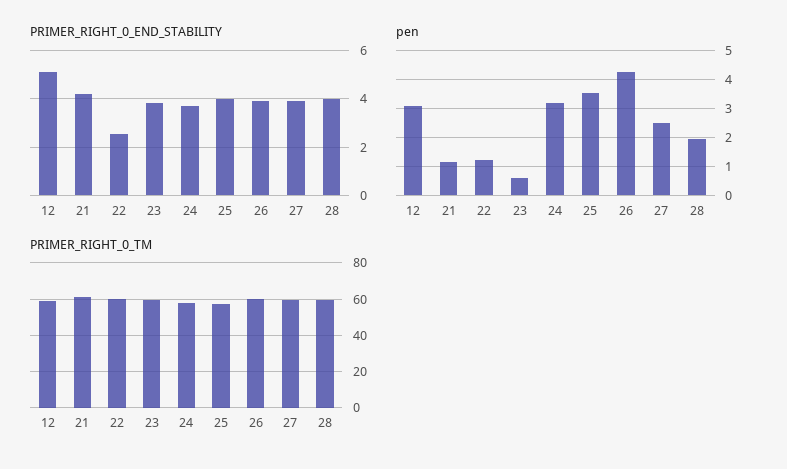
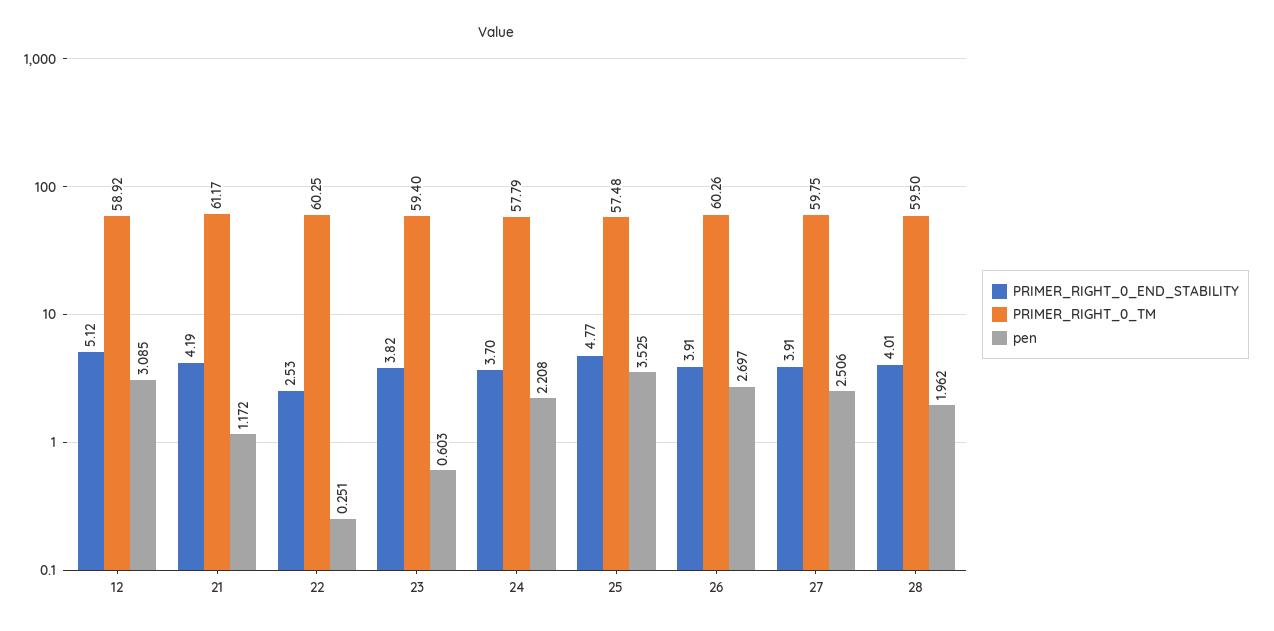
  {
    "PRIMER_RIGHT_0_END_STABILITY": {
      "12": 5.12,
      "21": 4.19,
      "22": 2.53,
      "23": 3.82,
      "24": 3.7,
-     "25": 4,
+     "25": 4.77,
      "26": 3.91,
      "27": 3.91,
      "28": 4.01
    },
    "pen": {
      "12": 3.085,
      "21": 1.172,
-     "22": 1.25,
+     "22": 0.251,
      "23": 0.603,
-     "24": 3.25,
+     "24": 2.208,
      "25": 3.525,
-     "26": 4.25,
+     "26": 2.697,
      "27": 2.506,
      "28": 1.962
    },
    "PRIMER_RIGHT_0_TM": {
      "12": 58.92,
      "21": 61.17,
      "22": 60.25,
      "23": 59.4,
      "24": 57.79,
      "25": 57.48,
      "26": 60.26,
      "27": 59.75,
      "28": 59.5
    }
  }

